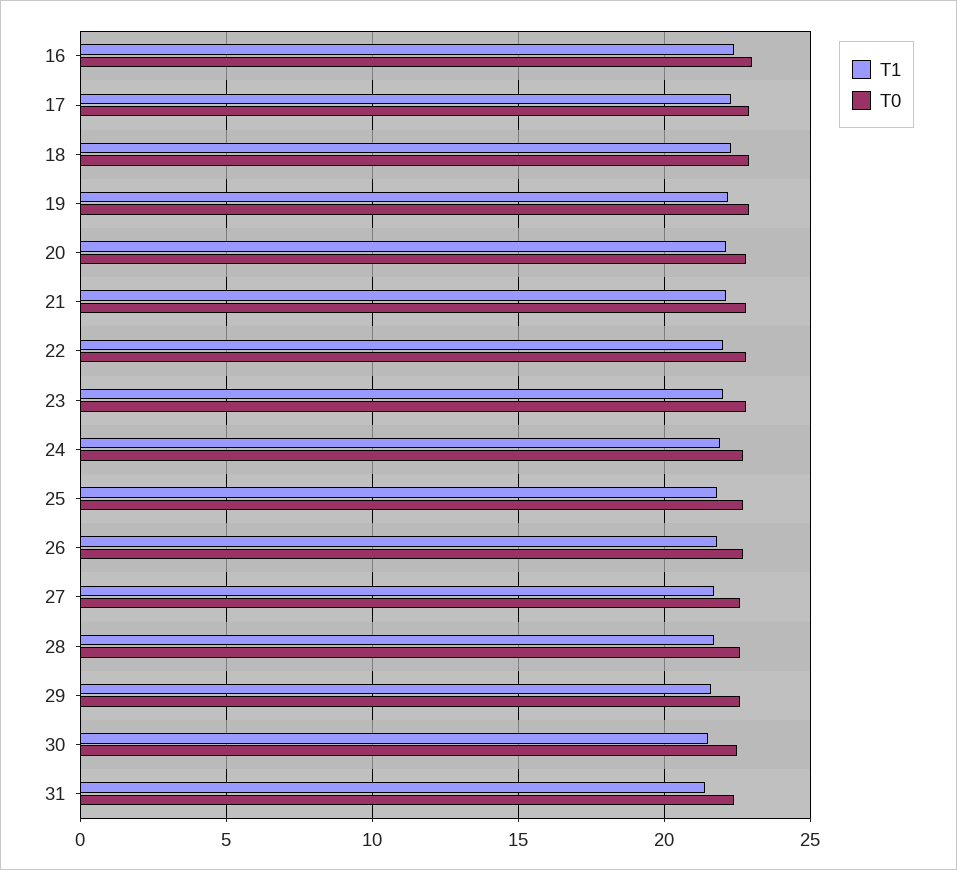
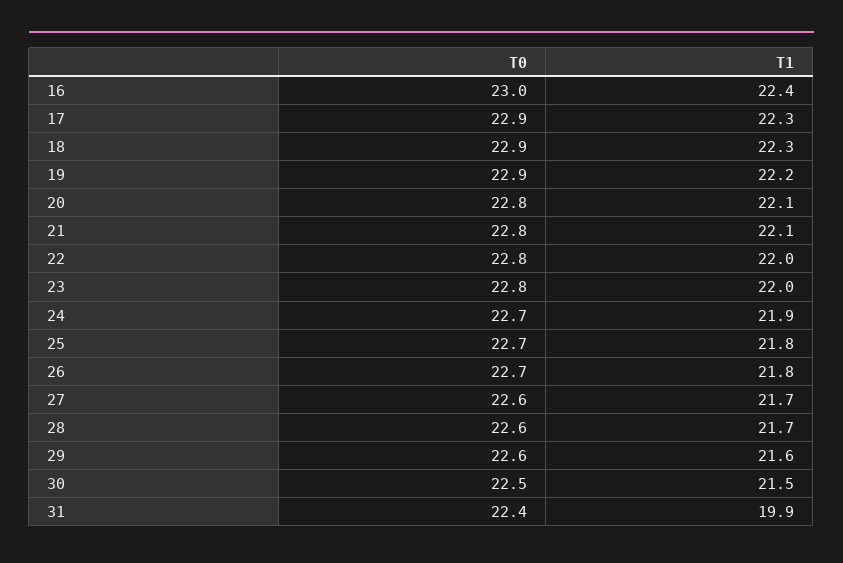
  {
    "T1": {
      "16": 22.4,
      "17": 22.3,
      "18": 22.3,
      "19": 22.2,
      "20": 22.1,
      "21": 22.1,
      "22": 22,
      "23": 22,
      "24": 21.9,
      "25": 21.8,
      "26": 21.8,
      "27": 21.7,
      "28": 21.7,
      "29": 21.6,
      "30": 21.5,
-     "31": 21.5
+     "31": 19.9
    },
    "T0": {
      "16": 23,
      "17": 22.9,
      "18": 22.9,
      "19": 22.9,
      "20": 22.8,
      "21": 22.8,
      "22": 22.8,
      "23": 22.8,
      "24": 22.7,
      "25": 22.7,
      "26": 22.7,
      "27": 22.6,
      "28": 22.6,
      "29": 22.6,
      "30": 22.5,
      "31": 22.4
    }
  }

